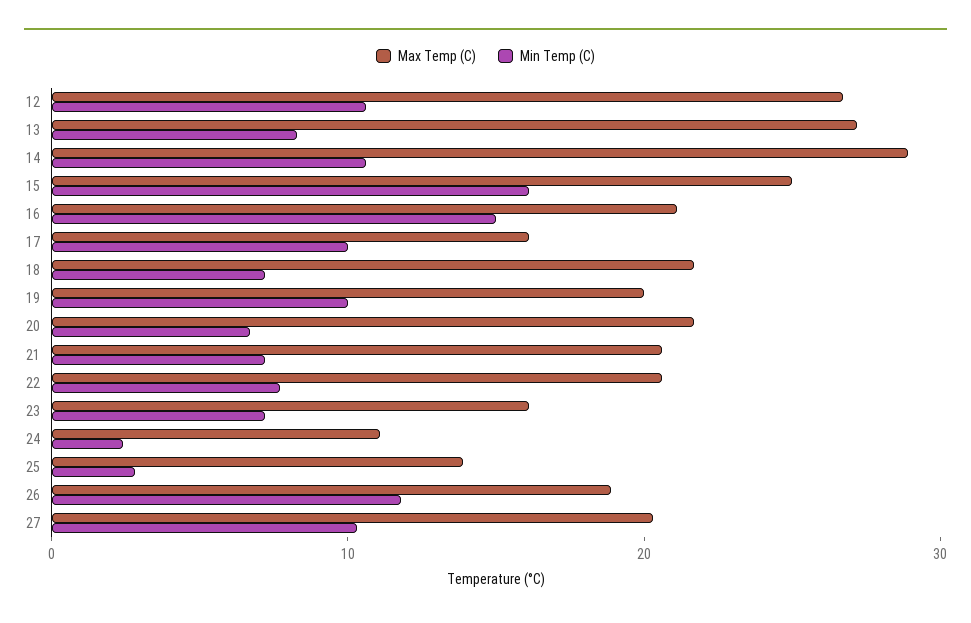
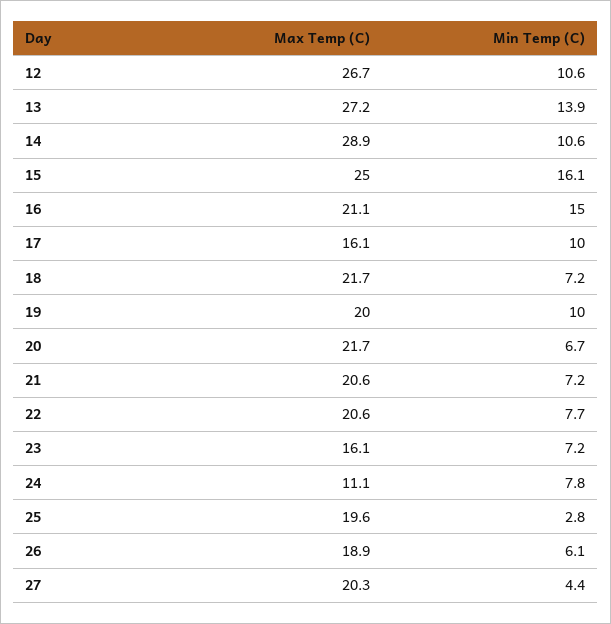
  {
    "Max Temp (C)": {
      "12": 26.7,
      "13": 27.2,
      "14": 28.9,
      "15": 25,
      "16": 21.1,
      "17": 16.1,
      "18": 21.7,
      "19": 20,
      "20": 21.7,
      "21": 20.6,
      "22": 20.6,
      "23": 16.1,
      "24": 11.1,
-     "25": 14,
+     "25": 19.6,
      "26": 18.9,
      "27": 20.3
    },
    "Min Temp (C)": {
      "12": 10.6,
-     "13": 8,
+     "13": 13.9,
      "14": 10.6,
      "15": 16.1,
      "16": 15,
      "17": 10,
      "18": 7.2,
      "19": 10,
      "20": 6.7,
      "21": 7.2,
      "22": 7.7,
      "23": 7.2,
-     "24": 2,
+     "24": 7.8,
      "25": 2.8,
-     "26": 12,
+     "26": 6.1,
-     "27": 10
+     "27": 4.4
    }
  }

